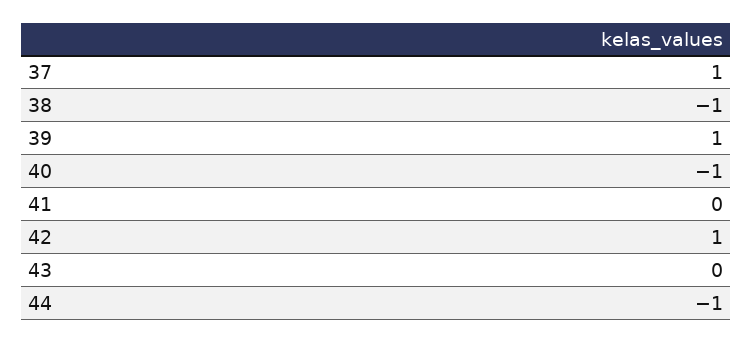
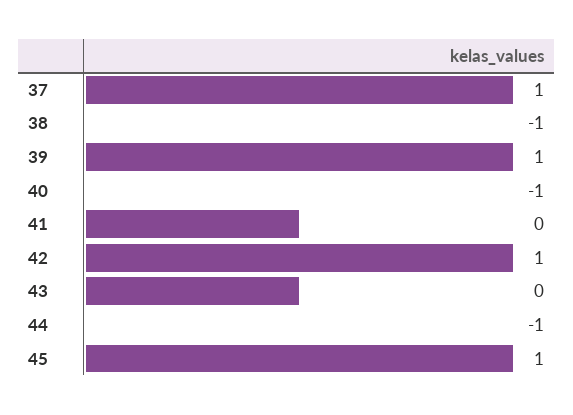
  {
    "37": 1,
    "38": -1,
    "39": 1,
    "40": -1,
    "41": 0,
    "42": 1,
    "43": 0,
-   "44": -1
+   "44": -1,
+   "45": 1
  }

